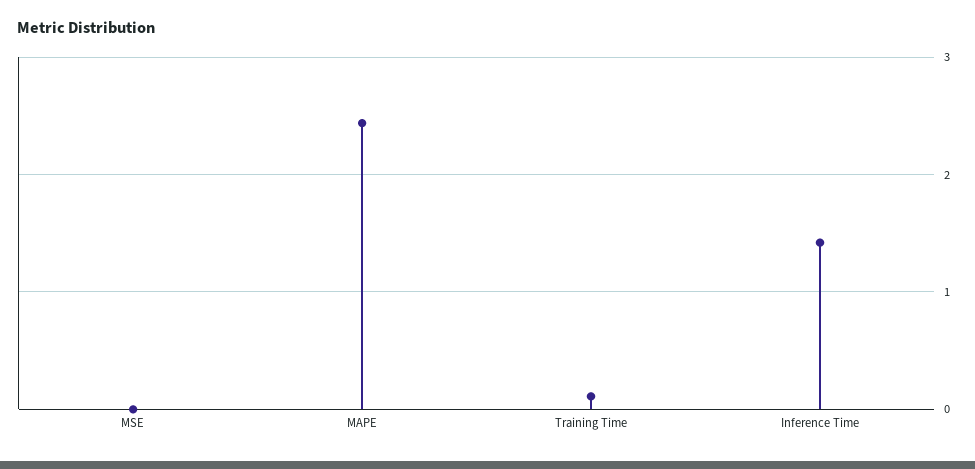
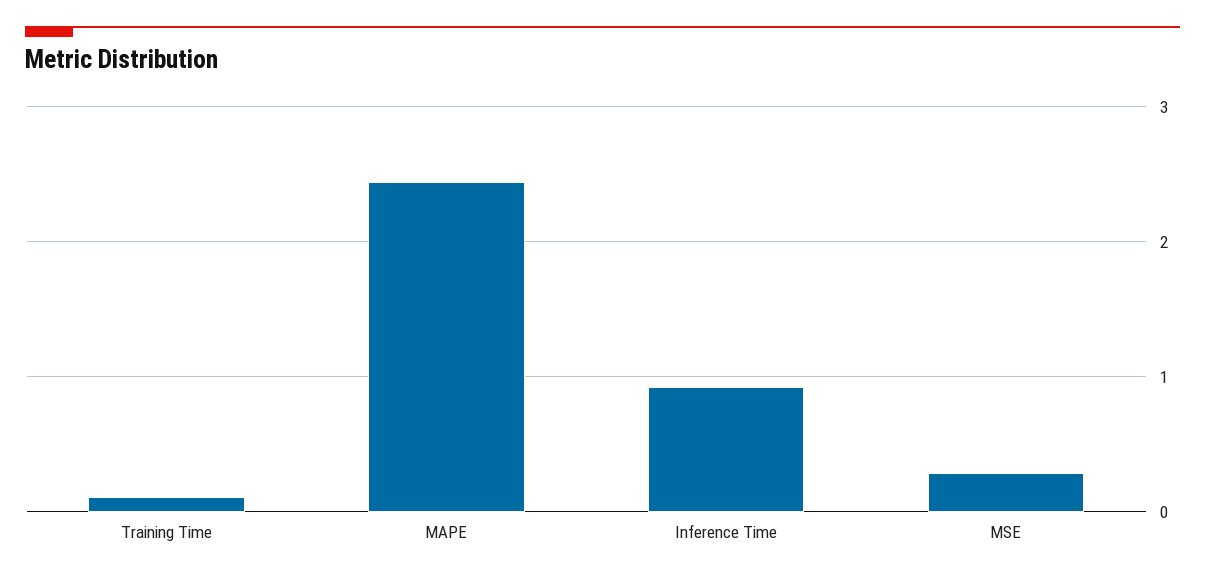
  {
-   "MSE": 0,
+   "MSE": 0.3,
    "MAPE": 2.4,
    "Training Time": 0.1,
-   "Inference Time": 1.4
+   "Inference Time": 0.9
  }

